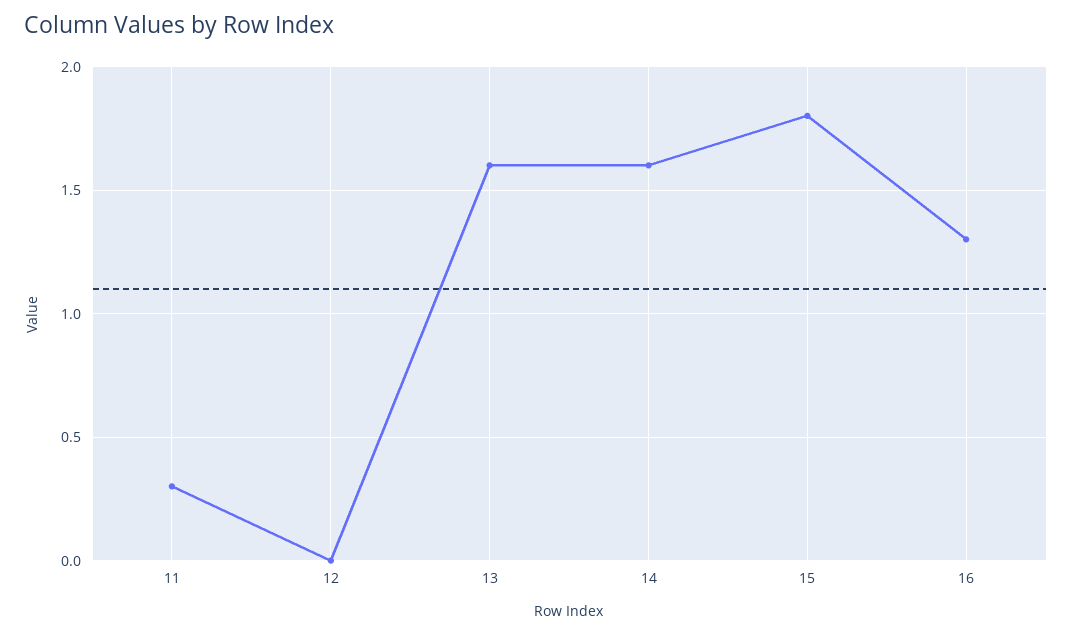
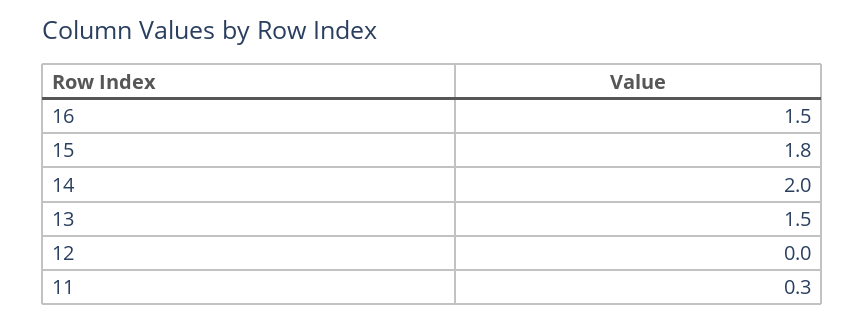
  {
    "11": 0.3,
    "12": 0,
-   "13": 1.6,
+   "13": 1.5,
-   "14": 1.6,
+   "14": 2,
    "15": 1.8,
-   "16": 1.3
+   "16": 1.5
  }

